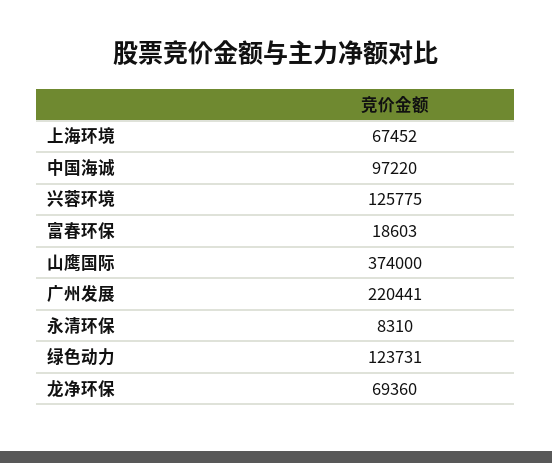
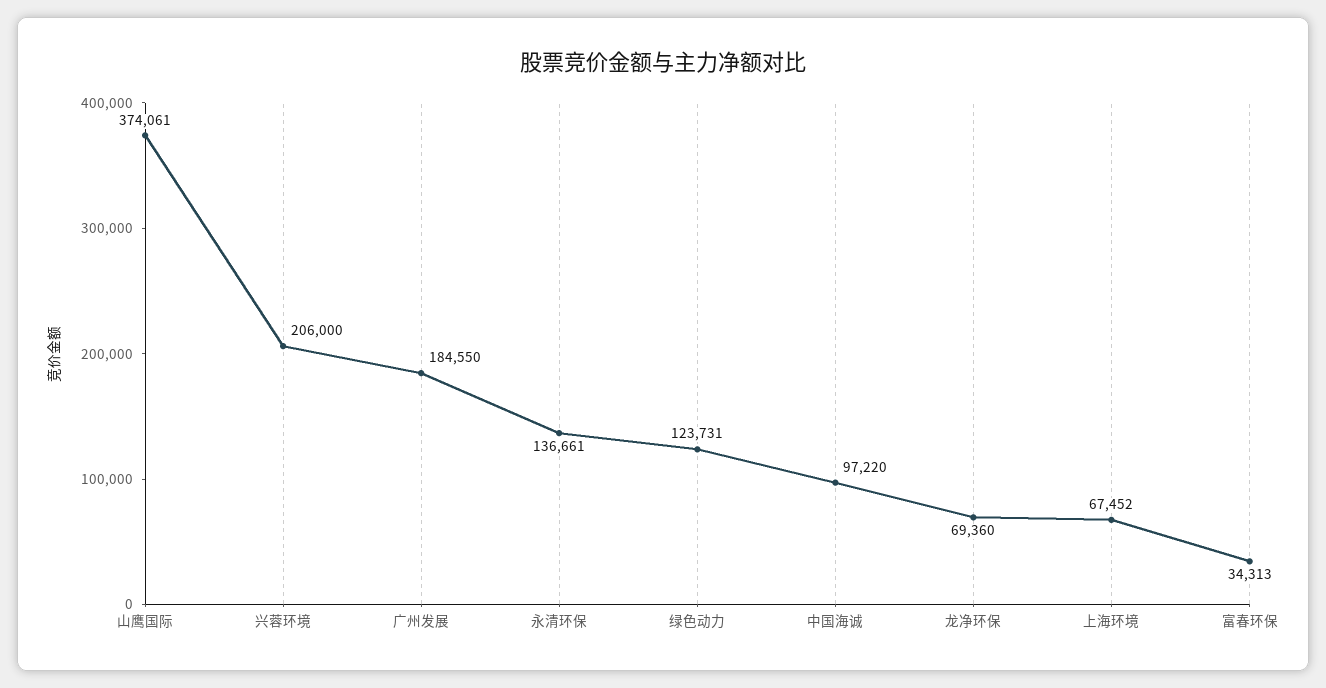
  {
    "上海环境": 67452,
    "中国海诚": 97220,
-   "兴蓉环境": 125775,
+   "兴蓉环境": 206000,
-   "富春环保": 18603,
+   "富春环保": 34313,
-   "山鹰国际": 374000,
+   "山鹰国际": 374061,
-   "广州发展": 220441,
+   "广州发展": 184550,
-   "永清环保": 8310,
+   "永清环保": 136661,
    "绿色动力": 123731,
    "龙净环保": 69360
  }

